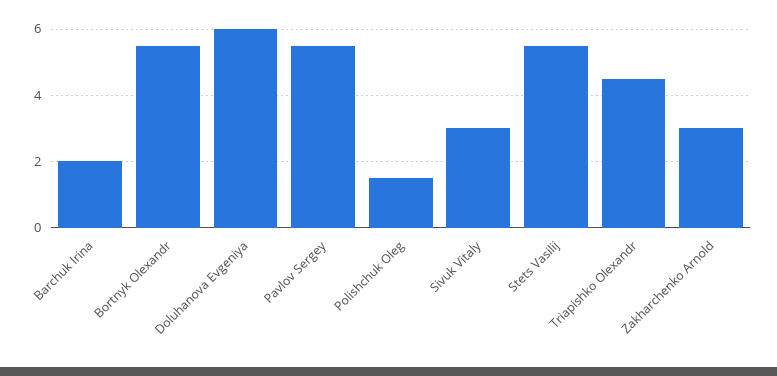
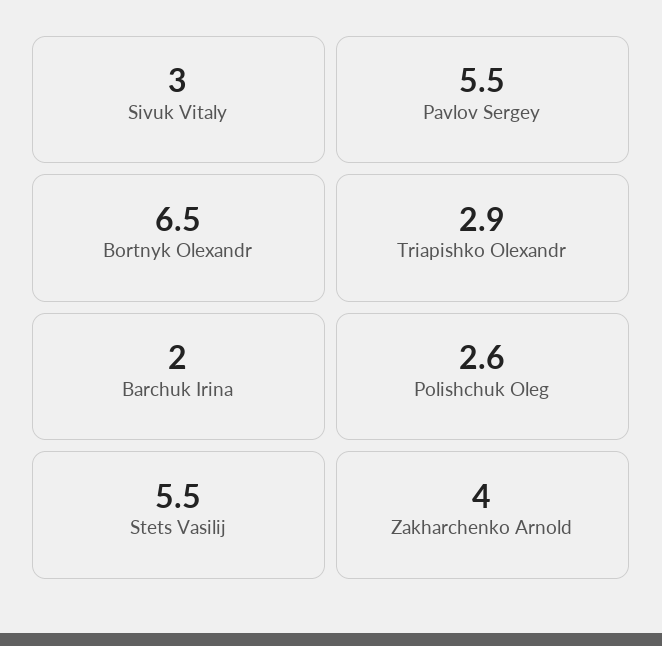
  {
    "Barchuk Irina": 2,
-   "Bortnyk Olexandr": 5.5,
+   "Bortnyk Olexandr": 6.5,
-   "Doluhanova Evgeniya": 6,
    "Pavlov Sergey": 5.5,
-   "Polishchuk Oleg": 1.5,
+   "Polishchuk Oleg": 2.6,
    "Sivuk Vitaly": 3,
    "Stets Vasilij": 5.5,
-   "Triapishko Olexandr": 4.5,
+   "Triapishko Olexandr": 2.9,
-   "Zakharchenko Arnold": 3
+   "Zakharchenko Arnold": 4
  }

